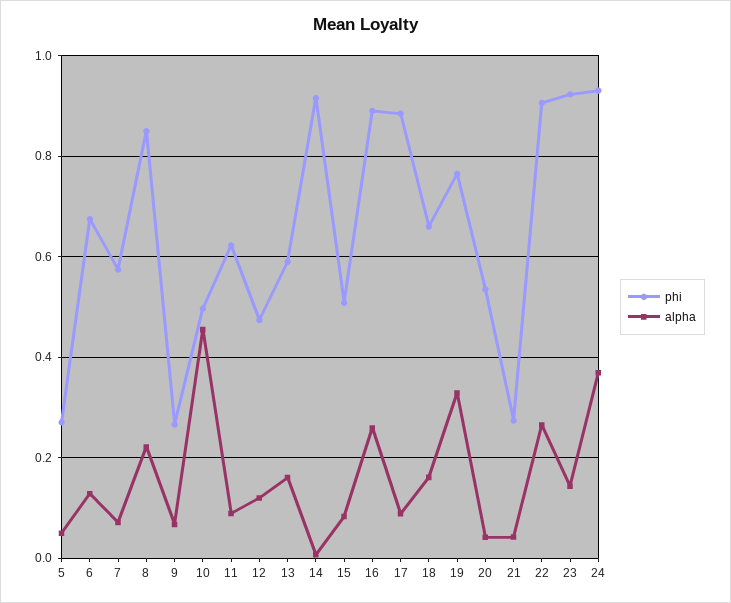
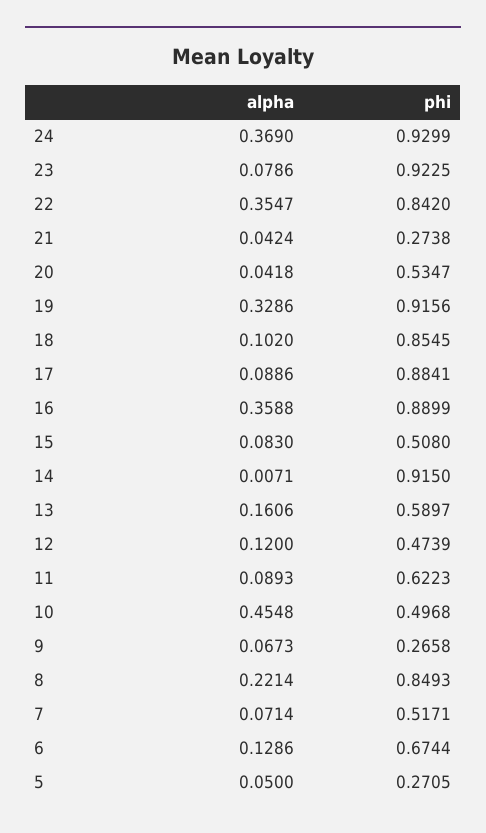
  {
    "phi": {
      "5": 0.2705,
      "6": 0.6744,
-     "7": 0.58,
+     "7": 0.5171,
      "8": 0.8493,
      "9": 0.2658,
      "10": 0.4968,
      "11": 0.6223,
      "12": 0.4739,
      "13": 0.5897,
      "14": 0.915,
      "15": 0.508,
      "16": 0.8899,
      "17": 0.8841,
-     "18": 0.66,
+     "18": 0.8545,
-     "19": 0.76,
+     "19": 0.9156,
      "20": 0.5347,
      "21": 0.2738,
-     "22": 0.9,
+     "22": 0.842,
      "23": 0.9225,
      "24": 0.9299
    },
    "alpha": {
      "5": 0.05,
      "6": 0.1286,
      "7": 0.0714,
      "8": 0.2214,
      "9": 0.0673,
      "10": 0.4548,
      "11": 0.0893,
      "12": 0.12,
      "13": 0.1606,
      "14": 0.0071,
      "15": 0.083,
-     "16": 0.26,
+     "16": 0.3588,
      "17": 0.0886,
-     "18": 0.16,
+     "18": 0.102,
      "19": 0.3286,
      "20": 0.0418,
      "21": 0.0424,
-     "22": 0.26,
+     "22": 0.3547,
-     "23": 0.14,
+     "23": 0.0786,
      "24": 0.369
    }
  }

